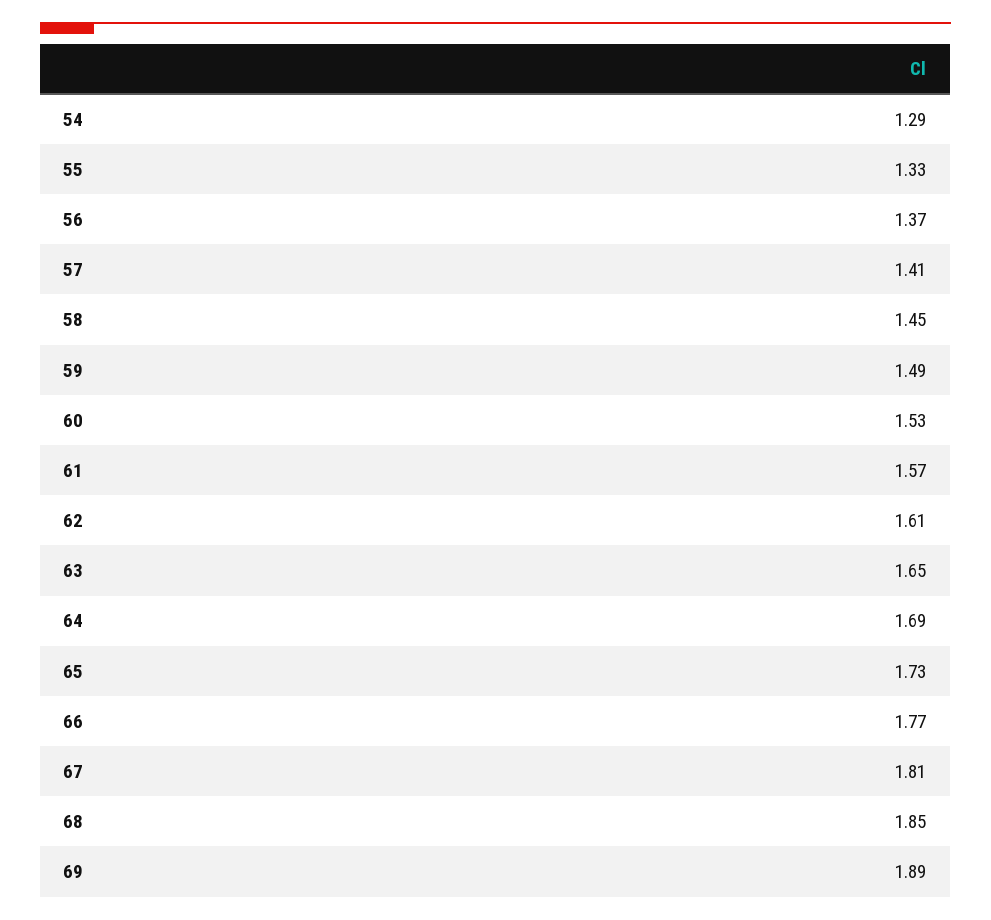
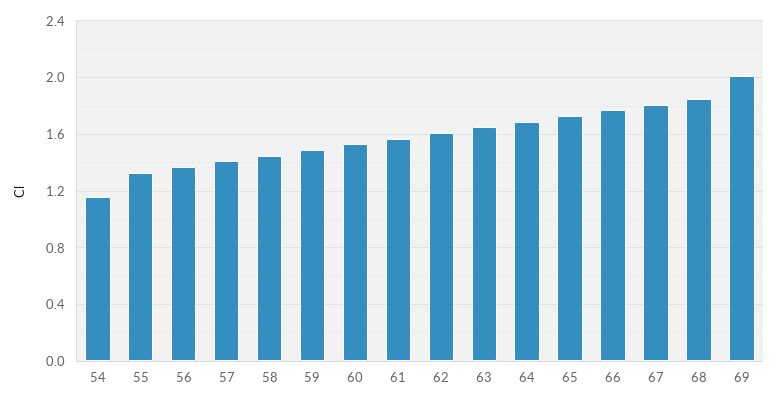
  {
-   "54": 1.29,
+   "54": 1.15,
    "55": 1.33,
    "56": 1.37,
    "57": 1.41,
    "58": 1.45,
    "59": 1.49,
    "60": 1.53,
    "61": 1.57,
    "62": 1.61,
    "63": 1.65,
    "64": 1.69,
    "65": 1.73,
    "66": 1.77,
    "67": 1.81,
    "68": 1.85,
-   "69": 1.89
+   "69": 2
  }

